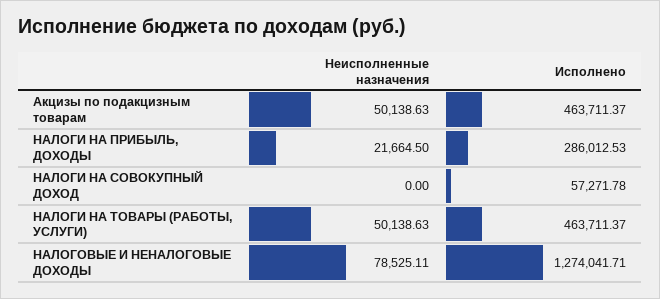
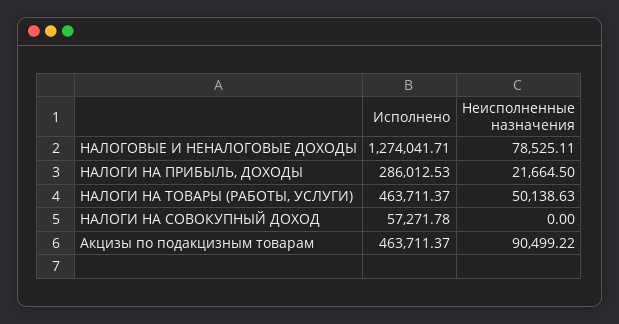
  {
    "Неисполненные назначения": {
-     "Акцизы по подакцизным товарам": 50138.63,
+     "Акцизы по подакцизным товарам": 90499.22,
      "НАЛОГИ НА ПРИБЫЛЬ, ДОХОДЫ": 21664.5,
      "НАЛОГИ НА СОВОКУПНЫЙ ДОХОД": 0,
      "НАЛОГИ НА ТОВАРЫ (РАБОТЫ, УСЛУГИ)": 50138.63,
      "НАЛОГОВЫЕ И НЕНАЛОГОВЫЕ ДОХОДЫ": 78525.11
    },
    "Исполнено": {
      "Акцизы по подакцизным товарам": 463711.37,
      "НАЛОГИ НА ПРИБЫЛЬ, ДОХОДЫ": 286012.53,
      "НАЛОГИ НА СОВОКУПНЫЙ ДОХОД": 57271.78,
      "НАЛОГИ НА ТОВАРЫ (РАБОТЫ, УСЛУГИ)": 463711.37,
      "НАЛОГОВЫЕ И НЕНАЛОГОВЫЕ ДОХОДЫ": 1274041.71
    }
  }

